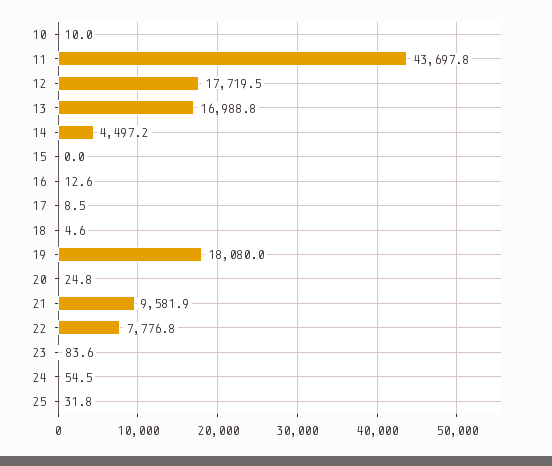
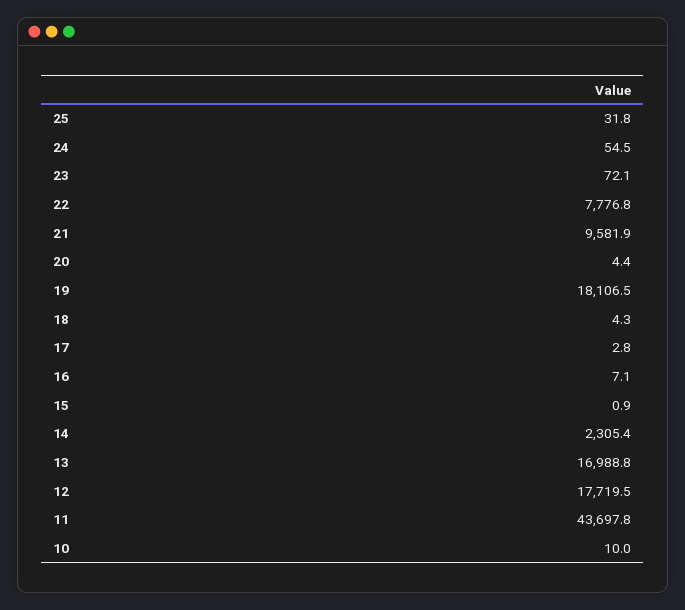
  {
    "10": 10,
    "11": 43697.8,
    "12": 17719.5,
    "13": 16988.8,
-   "14": 4497.2,
+   "14": 2305.4,
-   "15": 0,
+   "15": 0.9,
-   "16": 12.6,
+   "16": 7.1,
-   "17": 8.5,
+   "17": 2.8,
-   "18": 4.6,
+   "18": 4.3,
-   "19": 18080,
+   "19": 18106.5,
-   "20": 24.8,
+   "20": 4.4,
    "21": 9581.9,
    "22": 7776.8,
-   "23": 83.6,
+   "23": 72.1,
    "24": 54.5,
    "25": 31.8
  }

